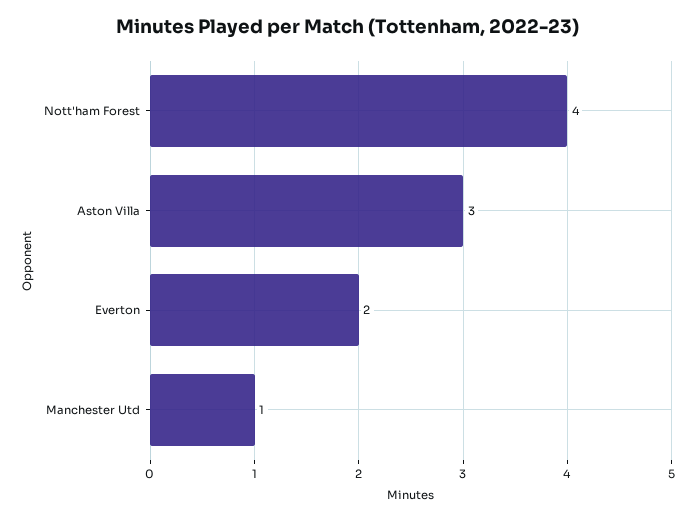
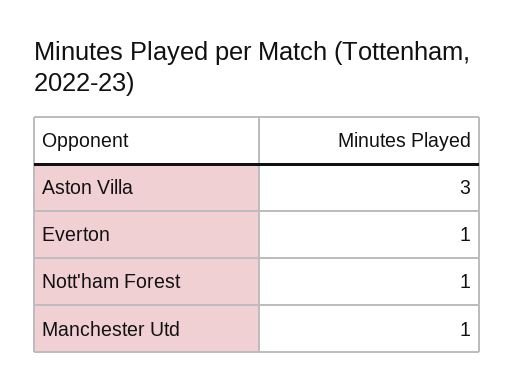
  {
-   "Nott'ham Forest": 4,
+   "Nott'ham Forest": 1,
    "Aston Villa": 3,
-   "Everton": 2,
+   "Everton": 1,
    "Manchester Utd": 1
  }

